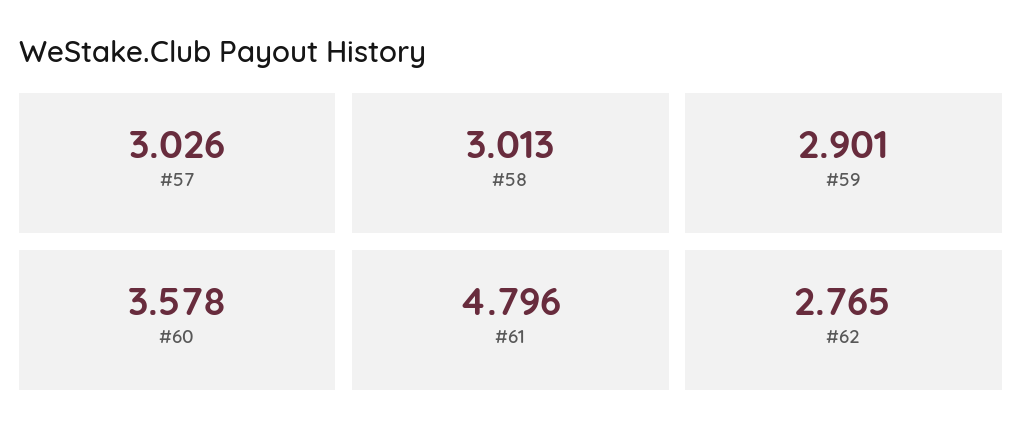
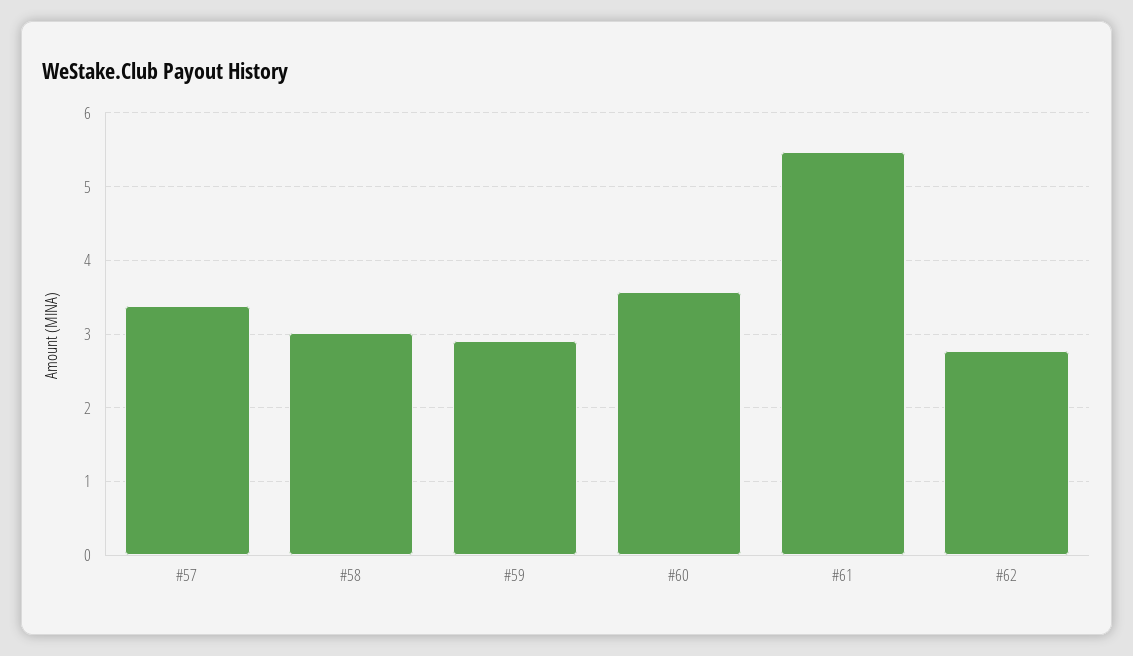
  {
-   "#57": 3.026,
+   "#57": 3.4,
    "#58": 3.013,
    "#59": 2.901,
    "#60": 3.578,
-   "#61": 4.796,
+   "#61": 5.5,
    "#62": 2.765
  }

